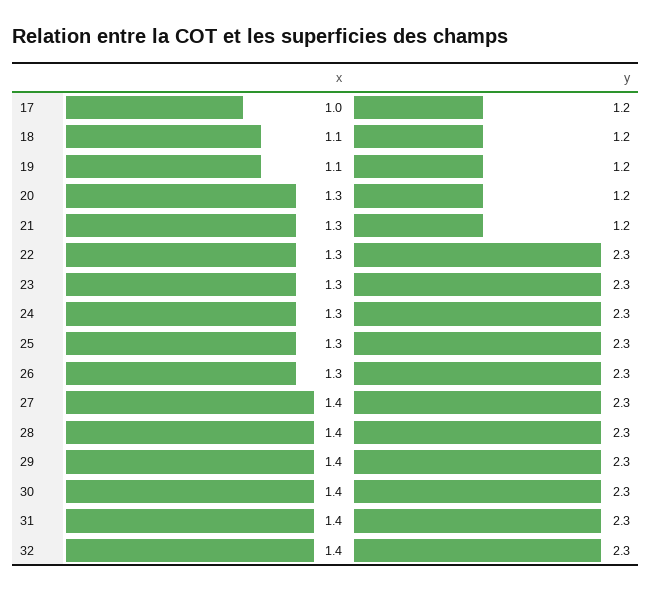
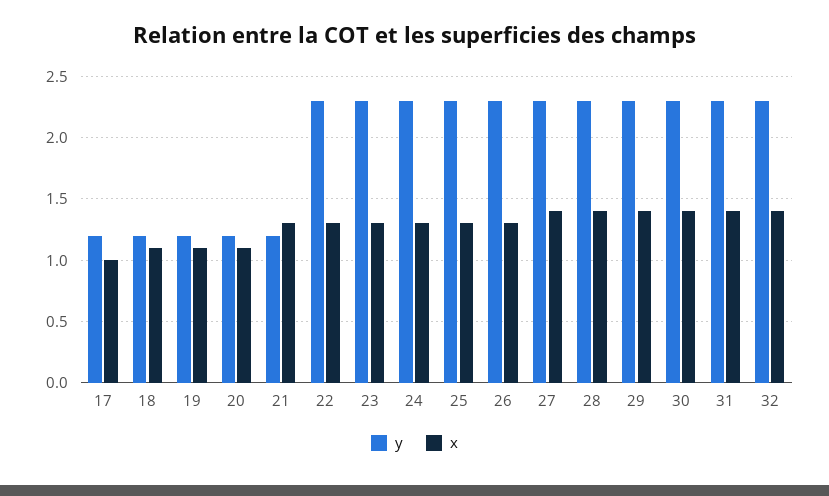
  {
    "x": {
      "17": 1,
      "18": 1.1,
      "19": 1.1,
-     "20": 1.3,
+     "20": 1.1,
      "21": 1.3,
      "22": 1.3,
      "23": 1.3,
      "24": 1.3,
      "25": 1.3,
      "26": 1.3,
      "27": 1.4,
      "28": 1.4,
      "29": 1.4,
      "30": 1.4,
      "31": 1.4,
      "32": 1.4
    },
    "y": {
      "17": 1.2,
      "18": 1.2,
      "19": 1.2,
      "20": 1.2,
      "21": 1.2,
      "22": 2.3,
      "23": 2.3,
      "24": 2.3,
      "25": 2.3,
      "26": 2.3,
      "27": 2.3,
      "28": 2.3,
      "29": 2.3,
      "30": 2.3,
      "31": 2.3,
      "32": 2.3
    }
  }

